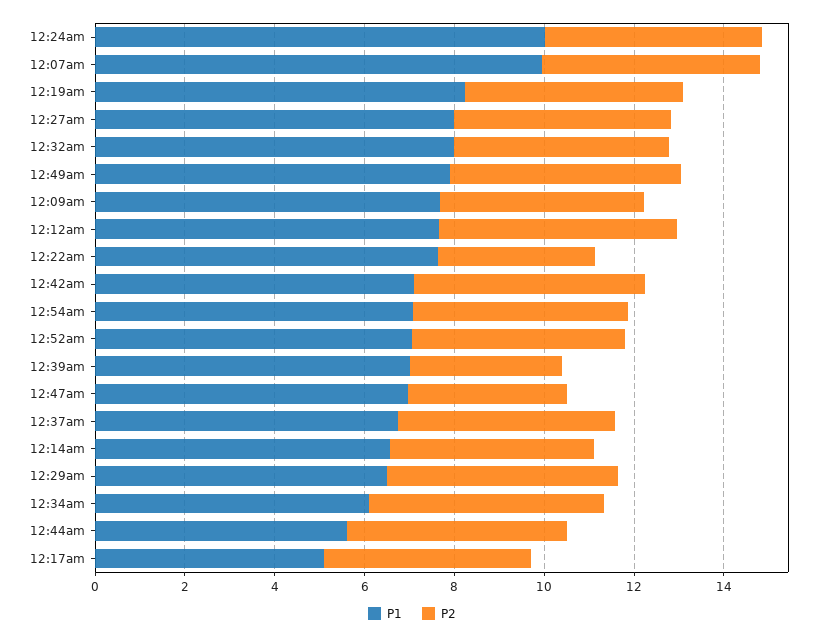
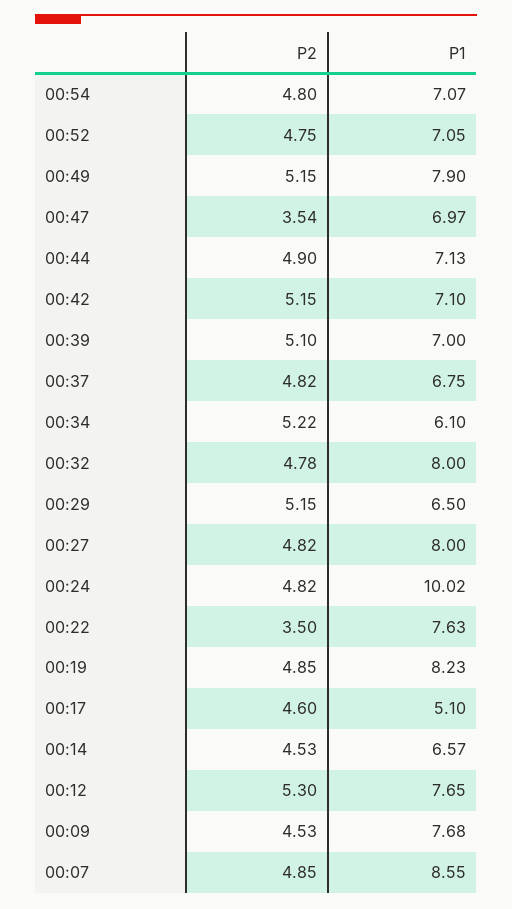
  {
    "P1": {
      "12:24am": 10.02,
-     "12:07am": 10,
+     "12:07am": 8.55,
      "12:19am": 8.23,
      "12:27am": 8,
      "12:32am": 8,
      "12:49am": 7.9,
      "12:09am": 7.68,
      "12:12am": 7.65,
      "12:22am": 7.63,
      "12:42am": 7.1,
      "12:54am": 7.07,
      "12:52am": 7.05,
      "12:39am": 7,
      "12:47am": 6.97,
      "12:37am": 6.75,
      "12:14am": 6.57,
      "12:29am": 6.5,
      "12:34am": 6.1,
-     "12:44am": 5.5,
+     "12:44am": 7.13,
      "12:17am": 5.1
    },
    "P2": {
      "12:24am": 4.82,
      "12:07am": 4.85,
      "12:19am": 4.85,
      "12:27am": 4.82,
      "12:32am": 4.78,
      "12:49am": 5.15,
      "12:09am": 4.53,
      "12:12am": 5.3,
      "12:22am": 3.5,
      "12:42am": 5.15,
      "12:54am": 4.8,
      "12:52am": 4.75,
-     "12:39am": 3.5,
+     "12:39am": 5.1,
      "12:47am": 3.54,
      "12:37am": 4.82,
      "12:14am": 4.53,
      "12:29am": 5.15,
      "12:34am": 5.22,
      "12:44am": 4.9,
      "12:17am": 4.6
    }
  }

